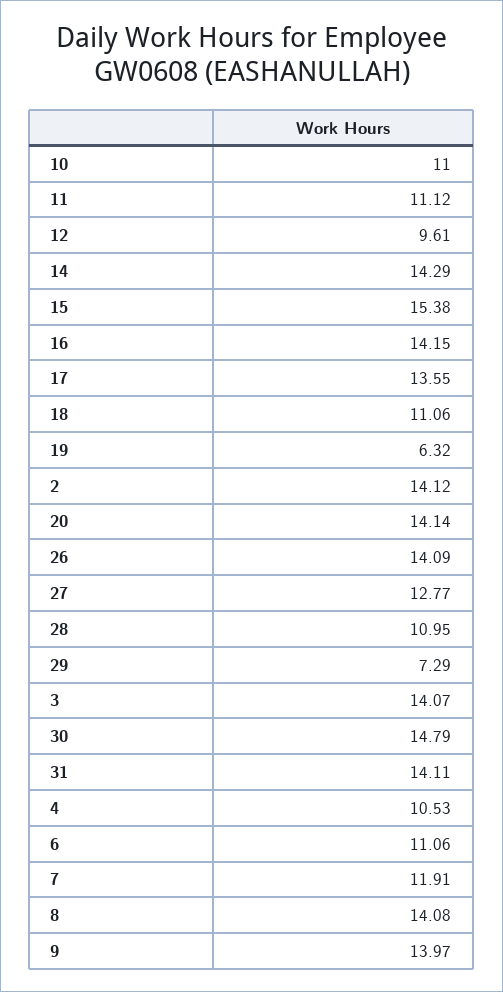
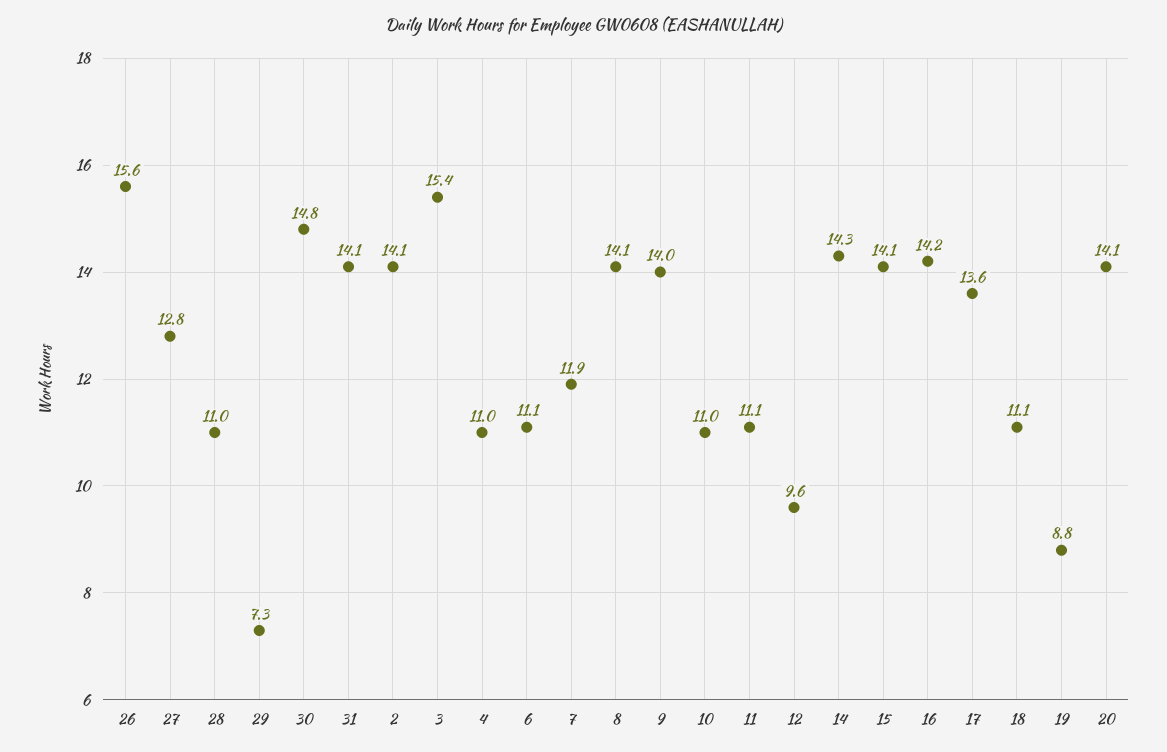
  {
    "10": 11,
    "11": 11.12,
    "12": 9.61,
    "14": 14.29,
-   "15": 15.38,
+   "15": 14.1,
    "16": 14.15,
    "17": 13.55,
    "18": 11.06,
-   "19": 6.32,
+   "19": 8.8,
    "2": 14.12,
    "20": 14.14,
-   "26": 14.09,
+   "26": 15.6,
    "27": 12.77,
    "28": 10.95,
    "29": 7.29,
-   "3": 14.07,
+   "3": 15.4,
    "30": 14.79,
    "31": 14.11,
-   "4": 10.53,
+   "4": 11,
    "6": 11.06,
    "7": 11.91,
    "8": 14.08,
    "9": 13.97
  }

